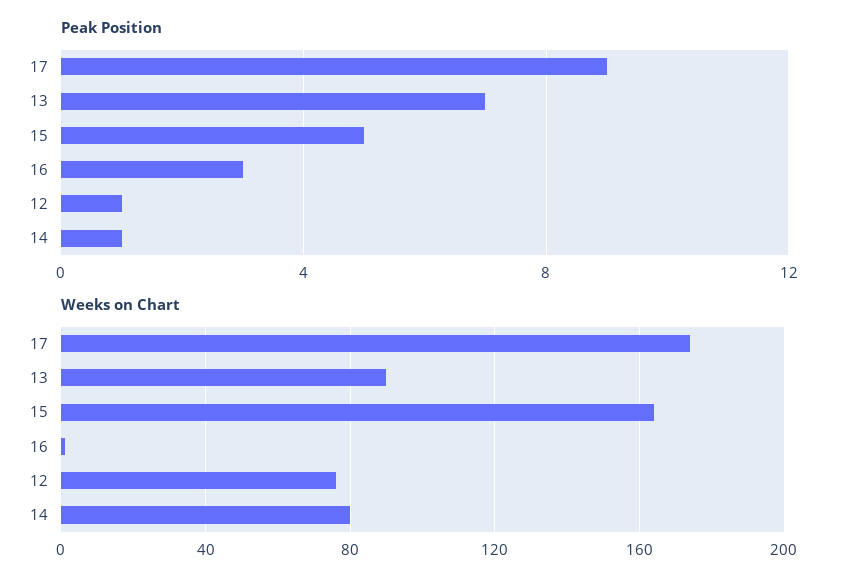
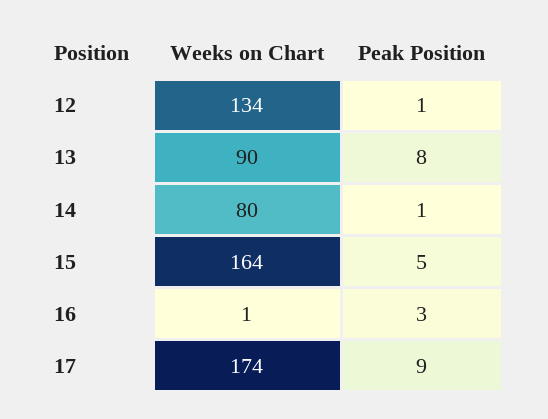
  {
    "Peak Position": {
      "17": 9,
-     "13": 7,
+     "13": 8,
      "15": 5,
      "16": 3,
      "12": 1,
      "14": 1
    },
    "Weeks on Chart": {
      "17": 174,
      "13": 90,
      "15": 164,
      "16": 1,
-     "12": 75,
+     "12": 134,
      "14": 80
    }
  }

